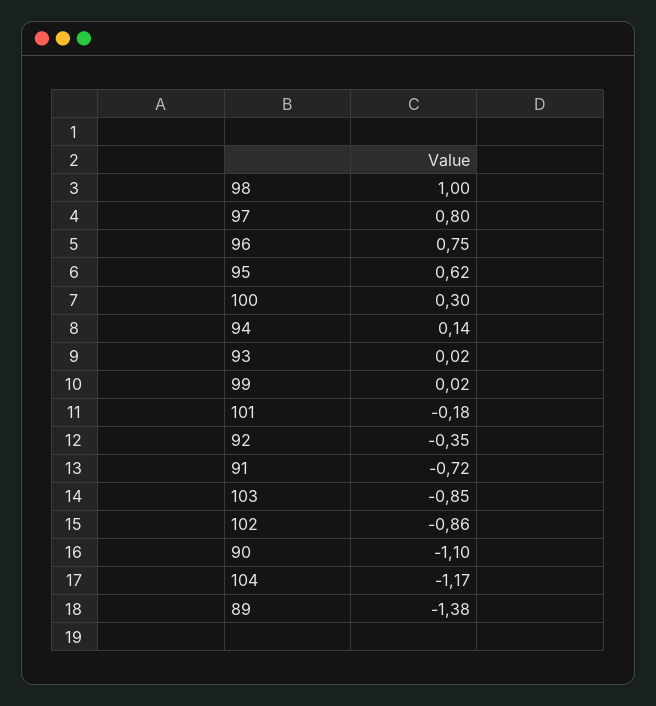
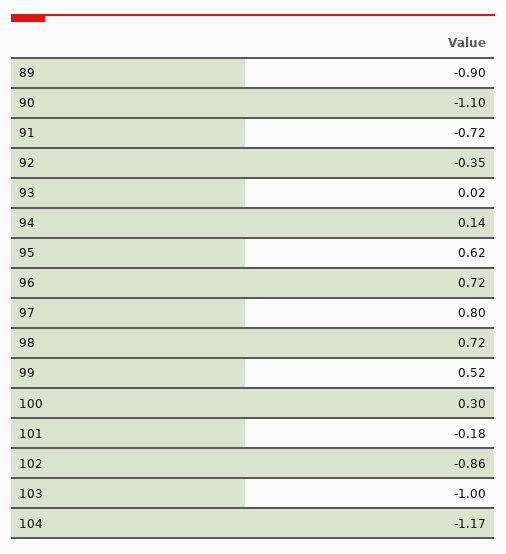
  {
-   "98": 1,
+   "98": 0.72,
    "97": 0.8,
-   "96": 0.75,
+   "96": 0.72,
    "95": 0.62,
    "100": 0.3,
    "94": 0.14,
    "93": 0.02,
-   "99": 0.02,
+   "99": 0.52,
    "101": -0.18,
    "92": -0.35,
    "91": -0.72,
-   "103": -0.85,
+   "103": -1,
    "102": -0.86,
    "90": -1.1,
    "104": -1.17,
-   "89": -1.38
+   "89": -0.9
  }

